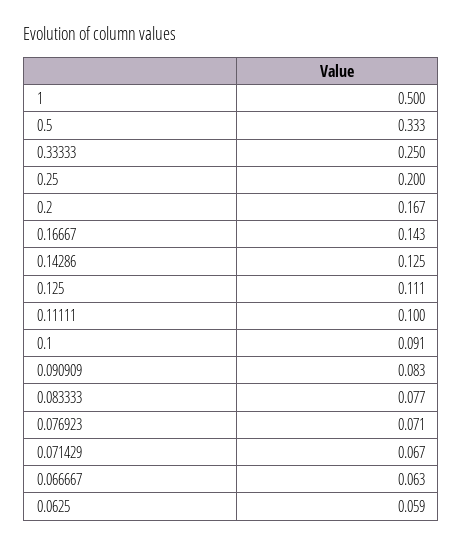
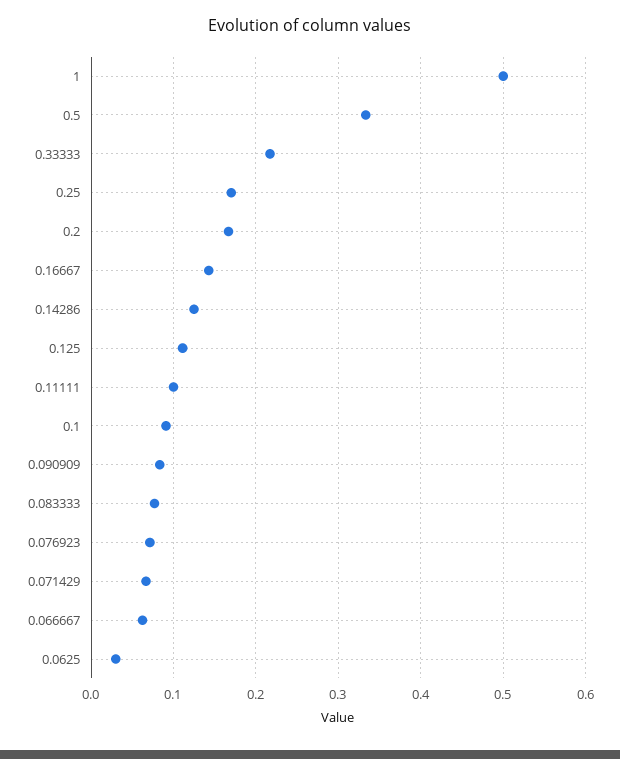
  {
    "1": 0.5,
    "0.5": 0.333,
-   "0.33333": 0.25,
+   "0.33333": 0.22,
-   "0.25": 0.2,
+   "0.25": 0.17,
    "0.2": 0.167,
    "0.16667": 0.143,
    "0.14286": 0.125,
    "0.125": 0.111,
    "0.11111": 0.1,
    "0.1": 0.091,
    "0.090909": 0.083,
    "0.083333": 0.077,
    "0.076923": 0.071,
    "0.071429": 0.067,
    "0.066667": 0.063,
-   "0.0625": 0.059
+   "0.0625": 0.03
  }

